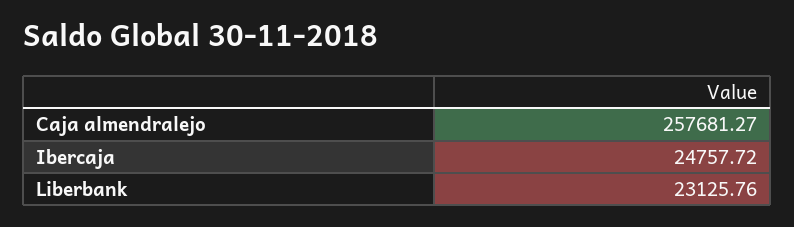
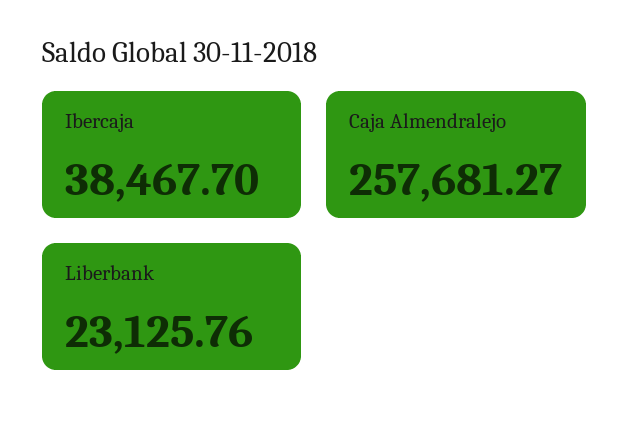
  {
    "Caja almendralejo": 257681.27,
-   "Ibercaja": 24757.72,
+   "Ibercaja": 38467.7,
    "Liberbank": 23125.76
  }

